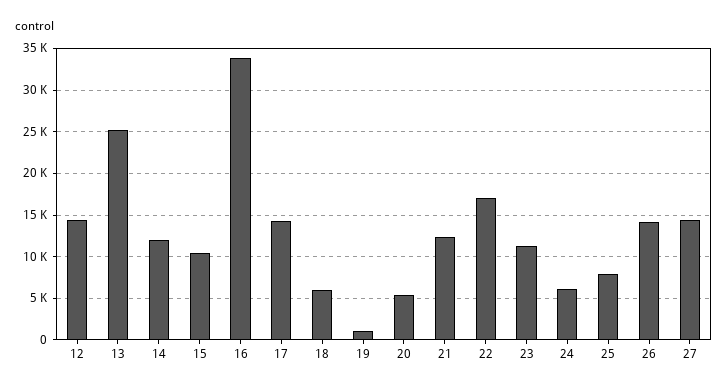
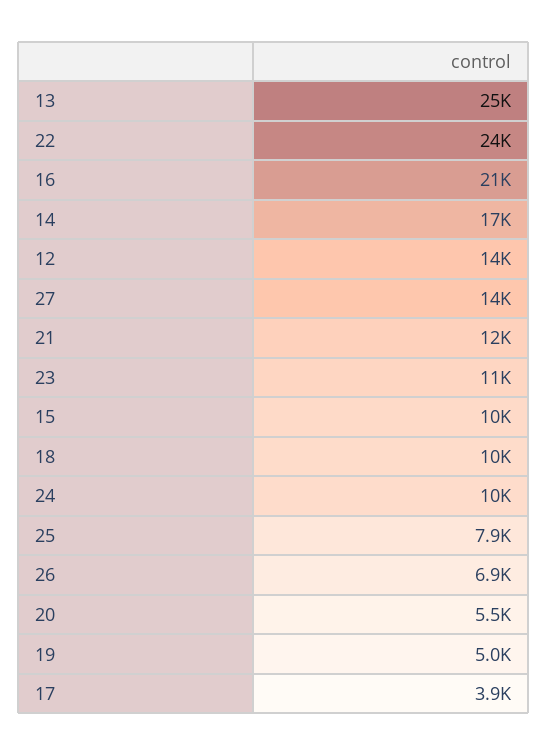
  {
    "12": 14000,
    "13": 25000,
-   "14": 12000,
+   "14": 17000,
    "15": 10000,
-   "16": 34000,
+   "16": 21000,
-   "17": 14000,
+   "17": 3900,
-   "18": 6000,
+   "18": 10000,
-   "19": 1000,
+   "19": 5000,
    "20": 5500,
    "21": 12000,
-   "22": 17000,
+   "22": 24000,
    "23": 11000,
-   "24": 6000,
+   "24": 10000,
    "25": 7900,
-   "26": 14000,
+   "26": 6900,
    "27": 14000
  }

